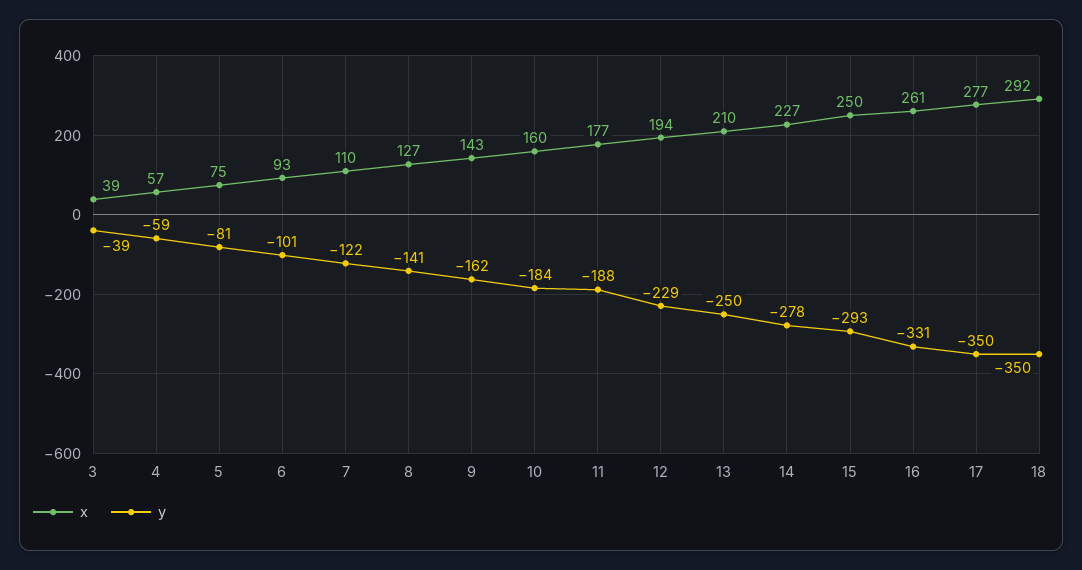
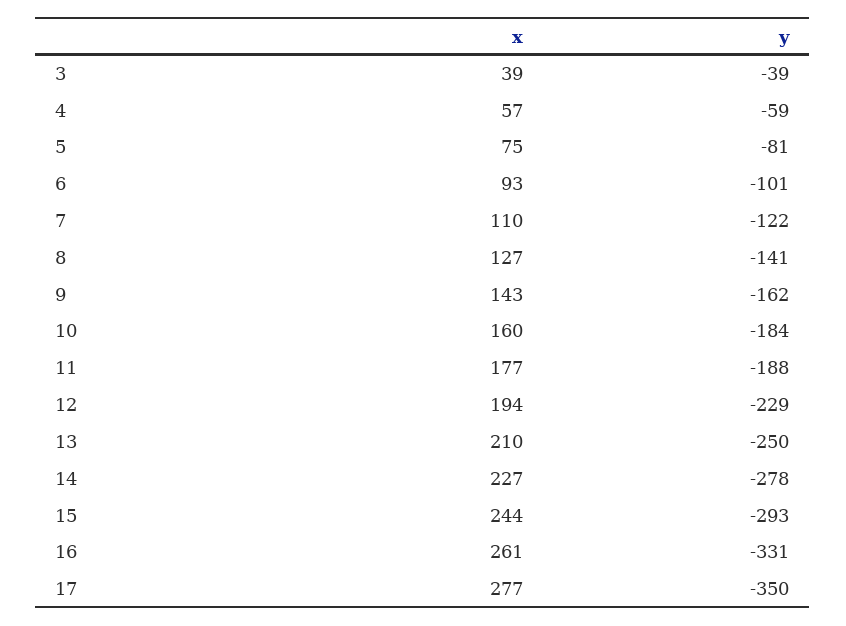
  {
    "x": {
      "3": 39,
      "4": 57,
      "5": 75,
      "6": 93,
      "7": 110,
      "8": 127,
      "9": 143,
      "10": 160,
      "11": 177,
      "12": 194,
      "13": 210,
      "14": 227,
-     "15": 250,
+     "15": 244,
      "16": 261,
-     "17": 277,
+     "17": 277
-     "18": 292
    },
    "y": {
      "3": -39,
      "4": -59,
      "5": -81,
      "6": -101,
      "7": -122,
      "8": -141,
      "9": -162,
      "10": -184,
      "11": -188,
      "12": -229,
      "13": -250,
      "14": -278,
      "15": -293,
      "16": -331,
-     "17": -350,
+     "17": -350
-     "18": -350
    }
  }

